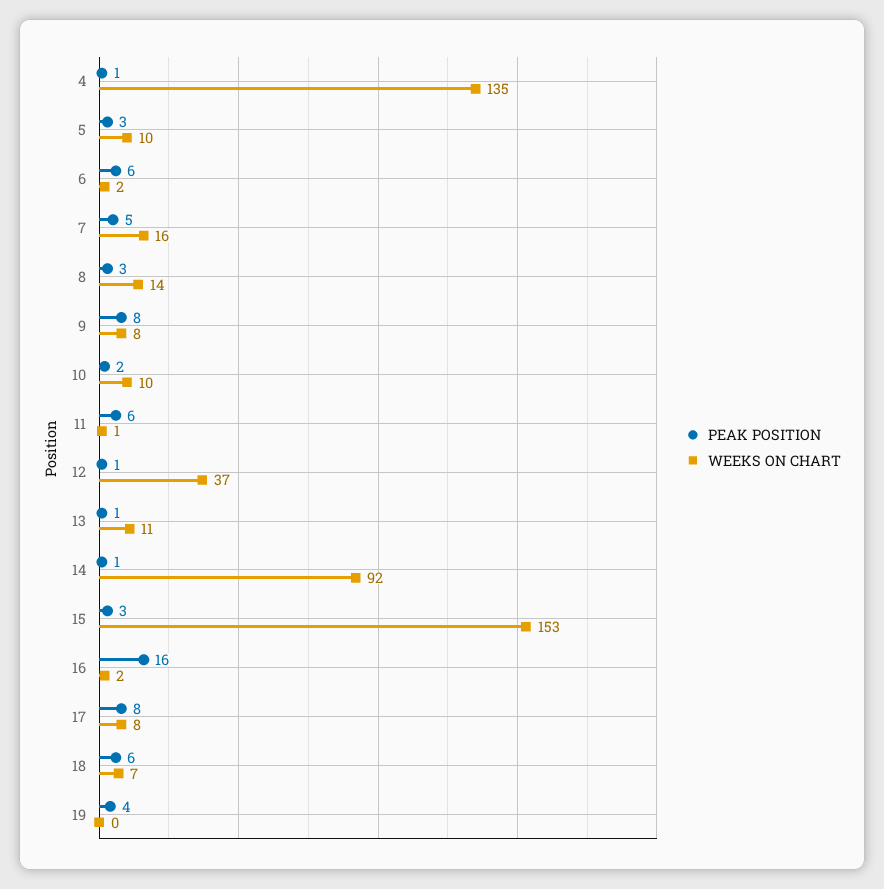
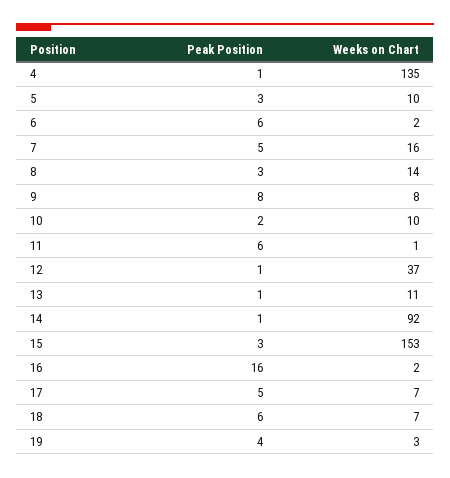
  {
    "PEAK POSITION": {
      "4": 1,
      "5": 3,
      "6": 6,
      "7": 5,
      "8": 3,
      "9": 8,
      "10": 2,
      "11": 6,
      "12": 1,
      "13": 1,
      "14": 1,
      "15": 3,
      "16": 16,
-     "17": 8,
+     "17": 5,
      "18": 6,
      "19": 4
    },
    "WEEKS ON CHART": {
      "4": 135,
      "5": 10,
      "6": 2,
      "7": 16,
      "8": 14,
      "9": 8,
      "10": 10,
      "11": 1,
      "12": 37,
      "13": 11,
      "14": 92,
      "15": 153,
      "16": 2,
-     "17": 8,
+     "17": 7,
      "18": 7,
-     "19": 0
+     "19": 3
    }
  }

